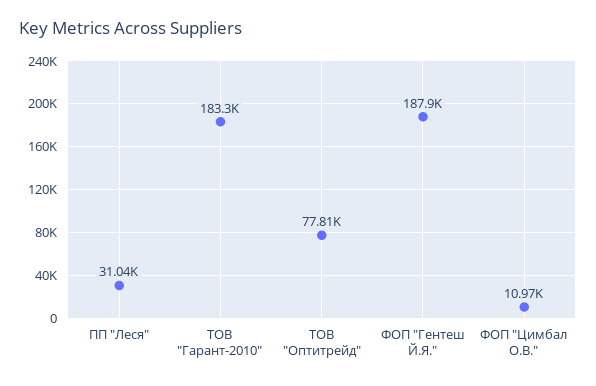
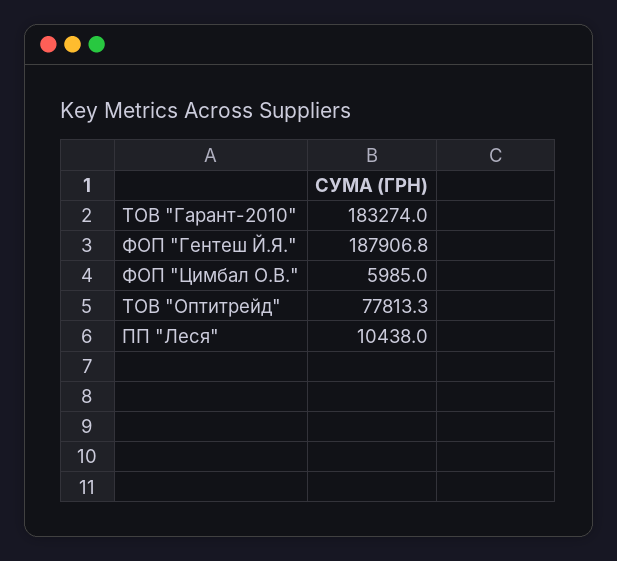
  {
-   "ПП \"Леся\"": 31040,
+   "ПП \"Леся\"": 10438,
    "ТОВ \"Гарант-2010\"": 183274,
    "ТОВ \"Оптитрейд\"": 77813.3,
    "ФОП \"Гентеш Й.Я.\"": 187906.8,
-   "ФОП \"Цимбал О.В.\"": 10970
+   "ФОП \"Цимбал О.В.\"": 5985
  }

